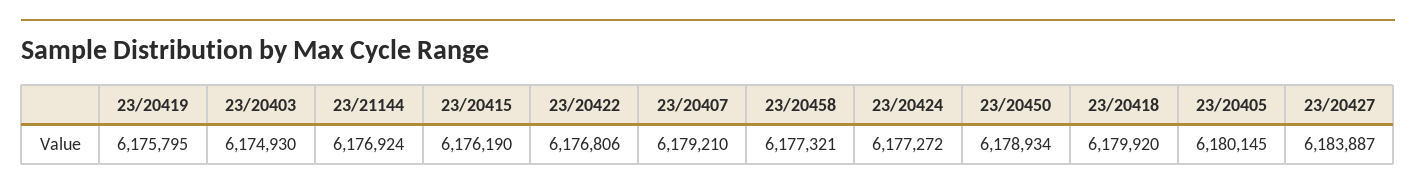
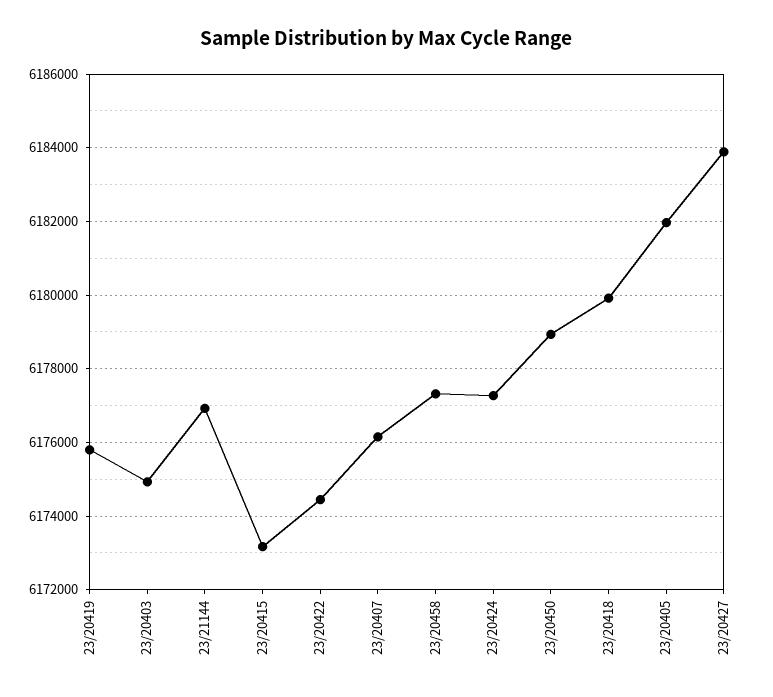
  {
    "23/20419": 6175795,
    "23/20403": 6174930,
    "23/21144": 6176924,
-   "23/20415": 6176190,
+   "23/20415": 6173200,
-   "23/20422": 6176806,
+   "23/20422": 6174400,
-   "23/20407": 6179210,
+   "23/20407": 6176200,
    "23/20458": 6177321,
    "23/20424": 6177272,
    "23/20450": 6178934,
    "23/20418": 6179920,
-   "23/20405": 6180145,
+   "23/20405": 6182000,
    "23/20427": 6183887
  }

